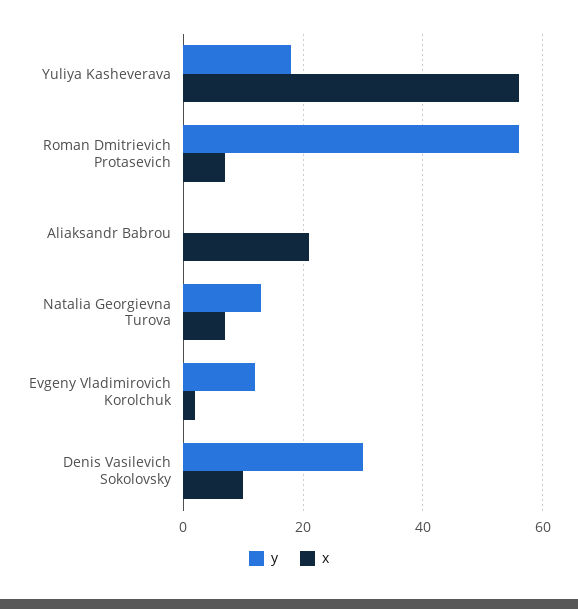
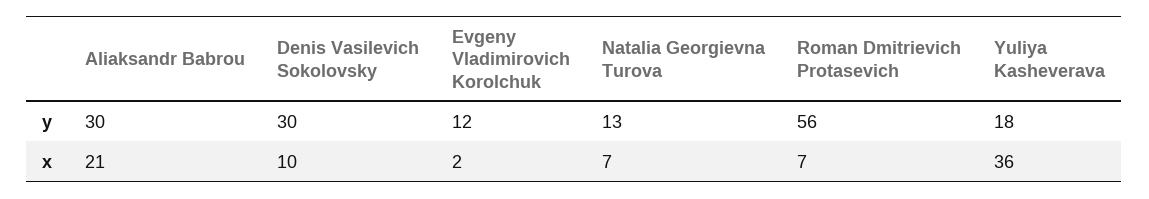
  {
    "y": {
      "Yuliya Kasheverava": 18,
      "Roman Dmitrievich Protasevich": 56,
-     "Aliaksandr Babrou": 0,
+     "Aliaksandr Babrou": 30,
      "Natalia Georgievna Turova": 13,
      "Evgeny Vladimirovich Korolchuk": 12,
      "Denis Vasilevich Sokolovsky": 30
    },
    "x": {
-     "Yuliya Kasheverava": 55,
+     "Yuliya Kasheverava": 36,
      "Roman Dmitrievich Protasevich": 7,
      "Aliaksandr Babrou": 21,
      "Natalia Georgievna Turova": 7,
      "Evgeny Vladimirovich Korolchuk": 2,
      "Denis Vasilevich Sokolovsky": 10
    }
  }

